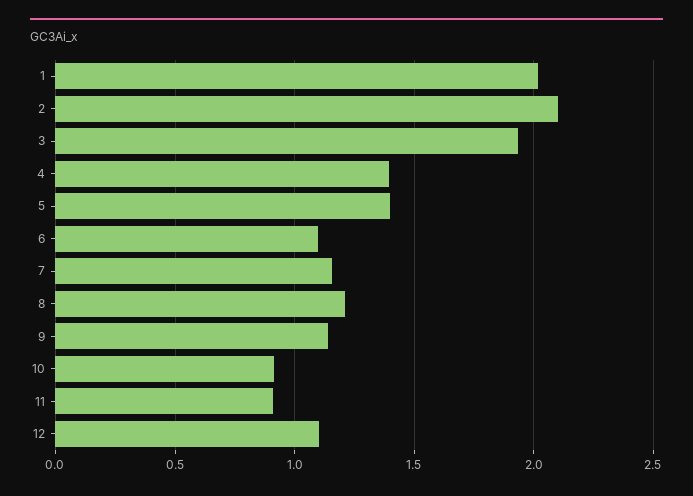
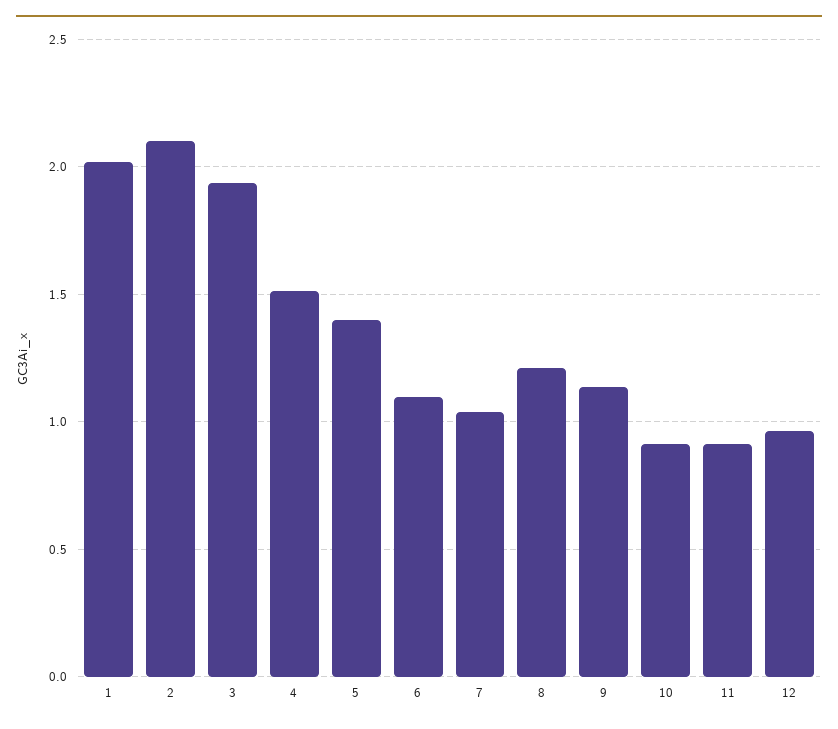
  {
    "1": 2,
    "2": 2.1,
    "3": 1.95,
-   "4": 1.4,
+   "4": 1.5,
    "5": 1.4,
    "6": 1.1,
-   "7": 1.15,
+   "7": 1.05,
    "8": 1.2,
    "9": 1.15,
    "10": 0.9,
    "11": 0.9,
-   "12": 1.1
+   "12": 0.95
  }

